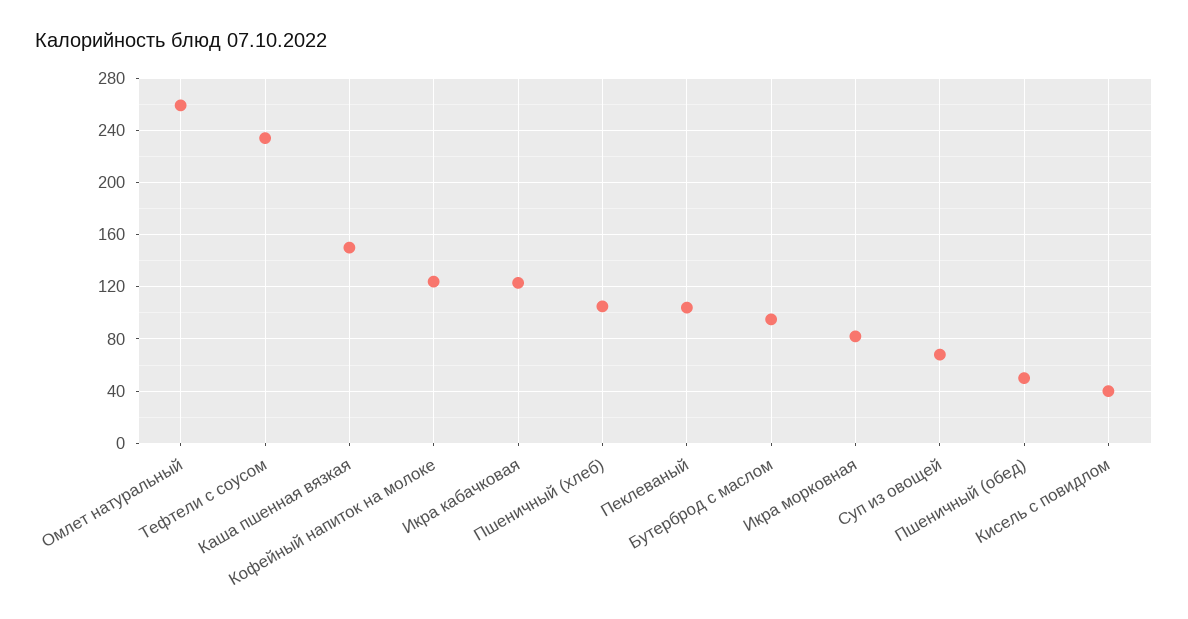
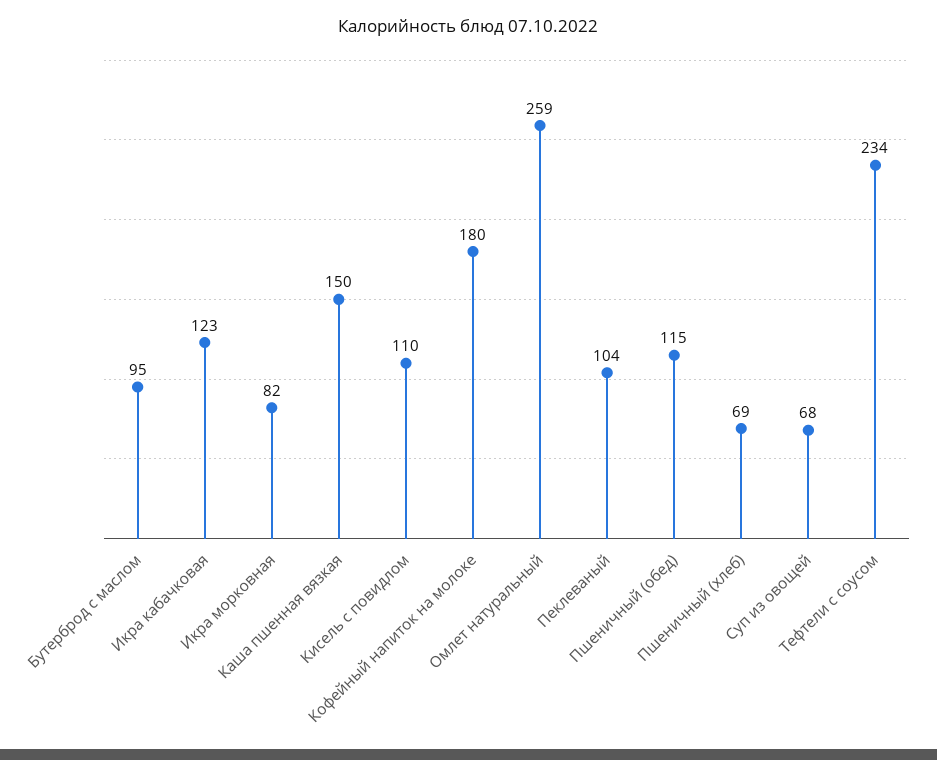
  {
    "Омлет натуральный": 259,
    "Тефтели с соусом": 234,
    "Каша пшенная вязкая": 150,
-   "Кофейный напиток на молоке": 125,
+   "Кофейный напиток на молоке": 180,
    "Икра кабачковая": 123,
-   "Пшеничный (хлеб)": 105,
+   "Пшеничный (хлеб)": 69,
    "Пеклеваный": 104,
    "Бутерброд с маслом": 95,
    "Икра морковная": 82,
    "Суп из овощей": 68,
-   "Пшеничный (обед)": 50,
+   "Пшеничный (обед)": 115,
-   "Кисель с повидлом": 40
+   "Кисель с повидлом": 110
  }

